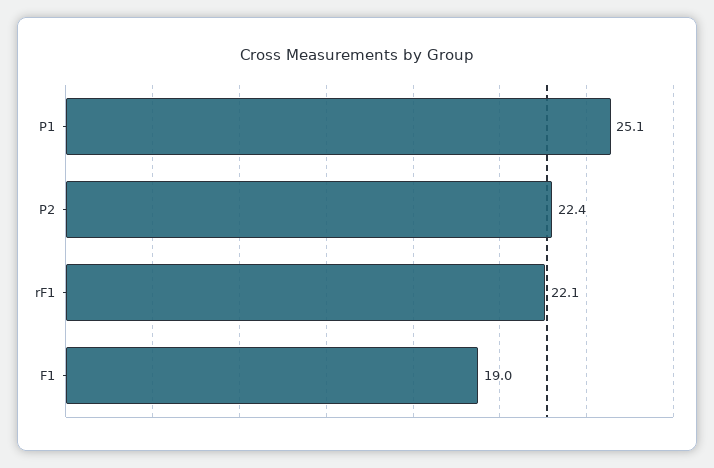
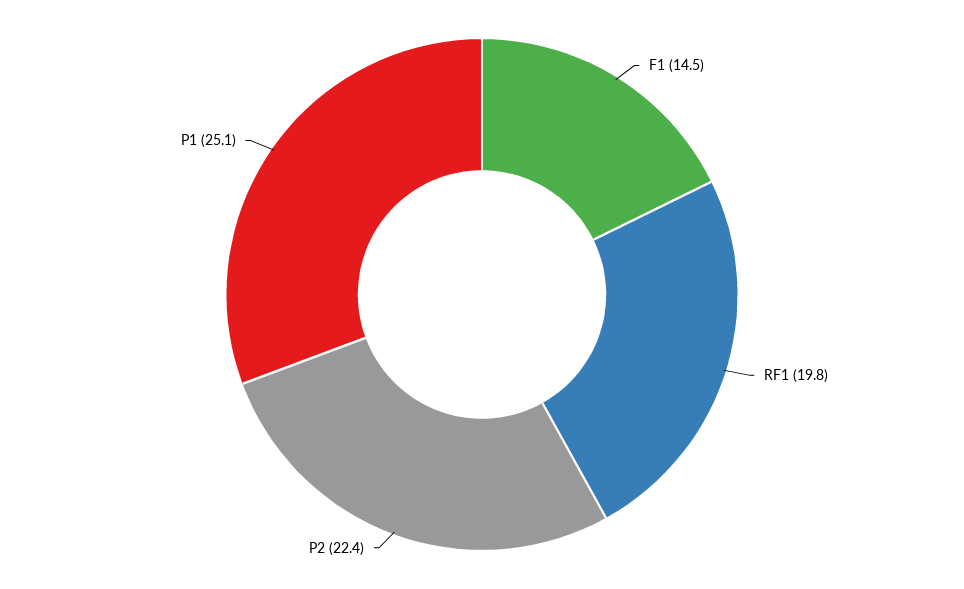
  {
    "P1": 25.1,
    "P2": 22.4,
-   "rF1": 22.1,
+   "rF1": 19.8,
-   "F1": 19
+   "F1": 14.5
  }

